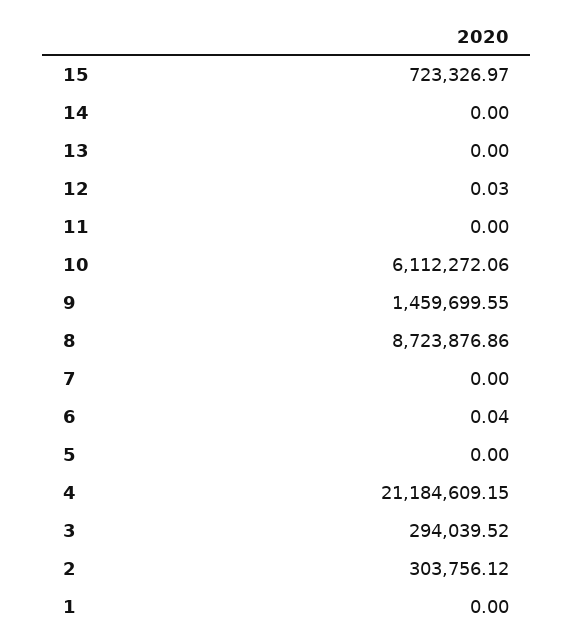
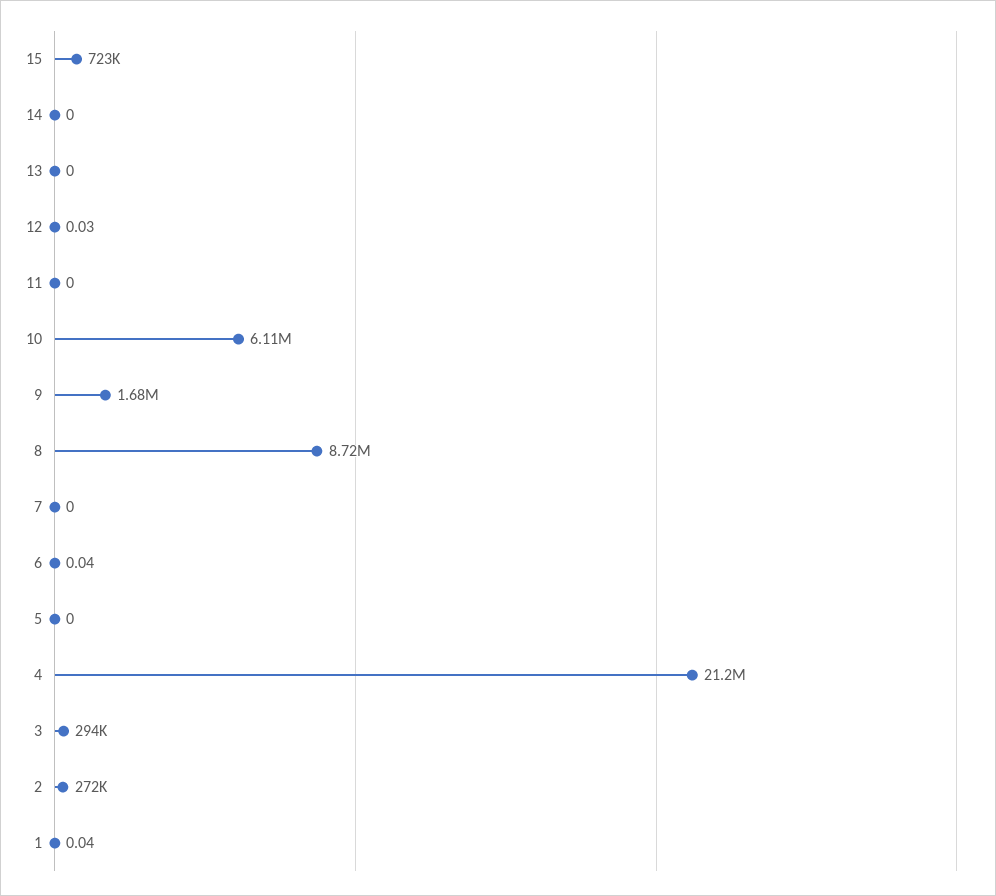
  {
    "15": 723326.97,
    "14": 0,
    "13": 0,
    "12": 0.03,
    "11": 0,
    "10": 6112272.06,
-   "9": 1459699.55,
+   "9": 1680000,
    "8": 8723876.86,
    "7": 0,
    "6": 0.04,
    "5": 0,
    "4": 21184609.15,
    "3": 294039.52,
-   "2": 303756.12,
+   "2": 272000,
-   "1": 0
+   "1": 0.04
  }

